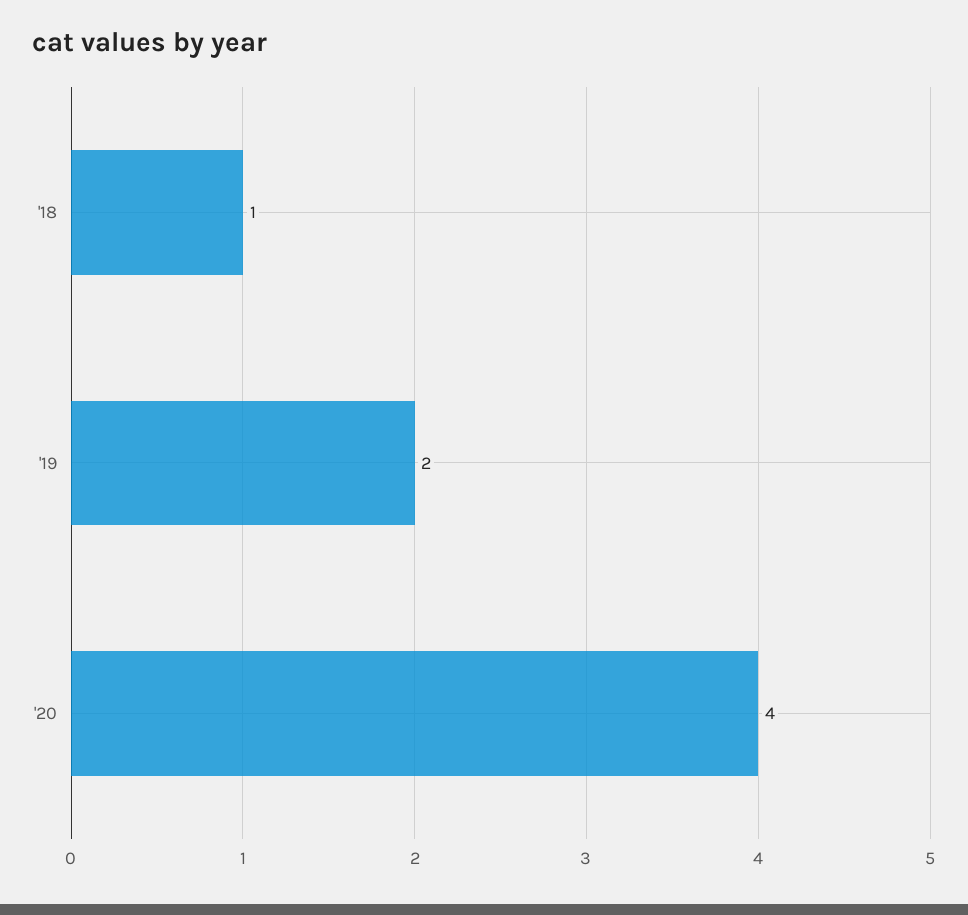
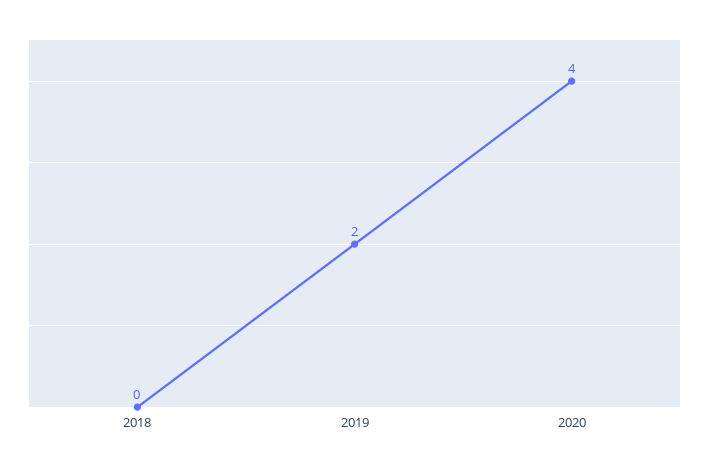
  {
-   "'18": 1,
+   "'18": 0,
    "'19": 2,
    "'20": 4
  }

